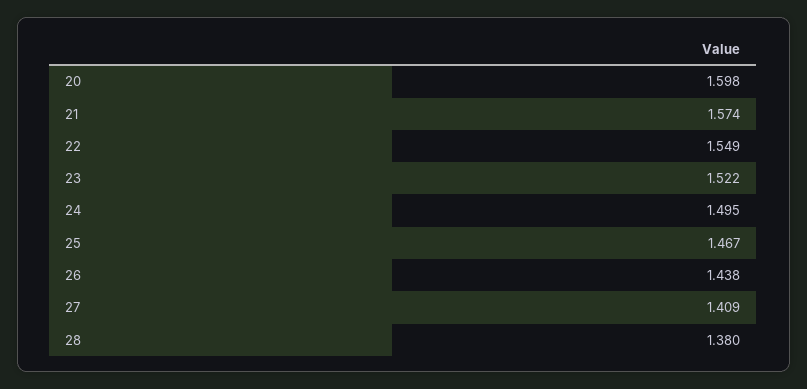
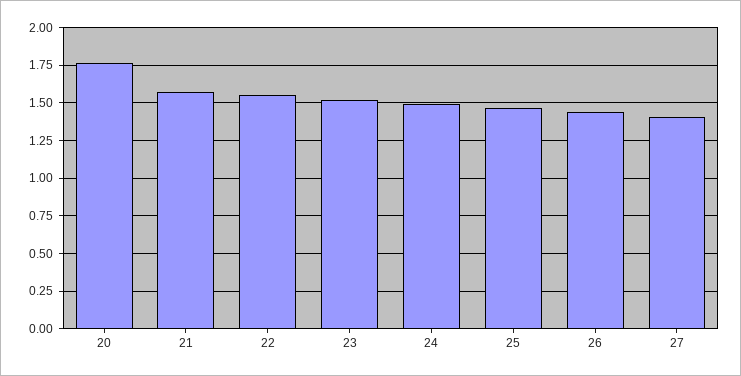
  {
-   "20": 1.598,
+   "20": 1.75,
    "21": 1.574,
    "22": 1.549,
    "23": 1.522,
    "24": 1.495,
    "25": 1.467,
    "26": 1.438,
-   "27": 1.409,
+   "27": 1.409
-   "28": 1.38
  }

